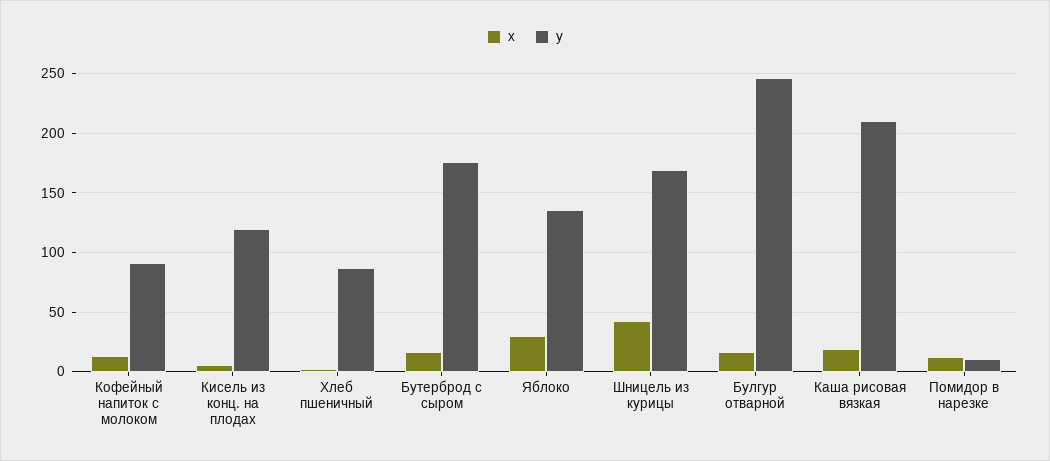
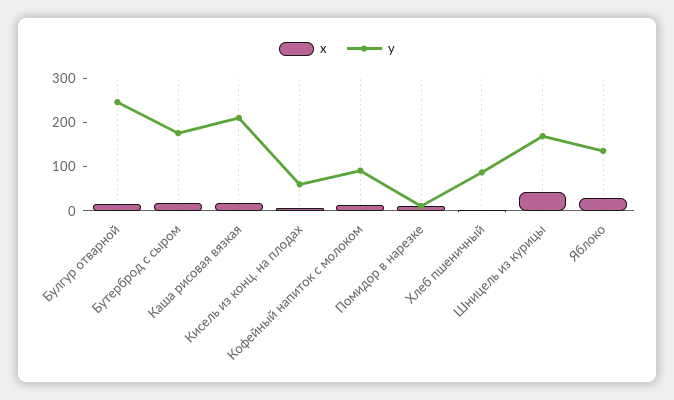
  {
    "x": {
      "Кофейный напиток с молоком": 10,
      "Кисель из конц. на плодах": 10,
      "Хлеб пшеничный": 0,
      "Бутерброд с сыром": 20,
      "Яблоко": 30,
      "Шницель из курицы": 40,
      "Булгур отварной": 20,
      "Каша рисовая вязкая": 20,
      "Помидор в нарезке": 10
    },
    "y": {
      "Кофейный напиток с молоком": 90,
-     "Кисель из конц. на плодах": 120,
+     "Кисель из конц. на плодах": 60,
      "Хлеб пшеничный": 90,
      "Бутерброд с сыром": 180,
      "Яблоко": 140,
      "Шницель из курицы": 170,
      "Булгур отварной": 250,
      "Каша рисовая вязкая": 210,
      "Помидор в нарезке": 10
    }
  }

